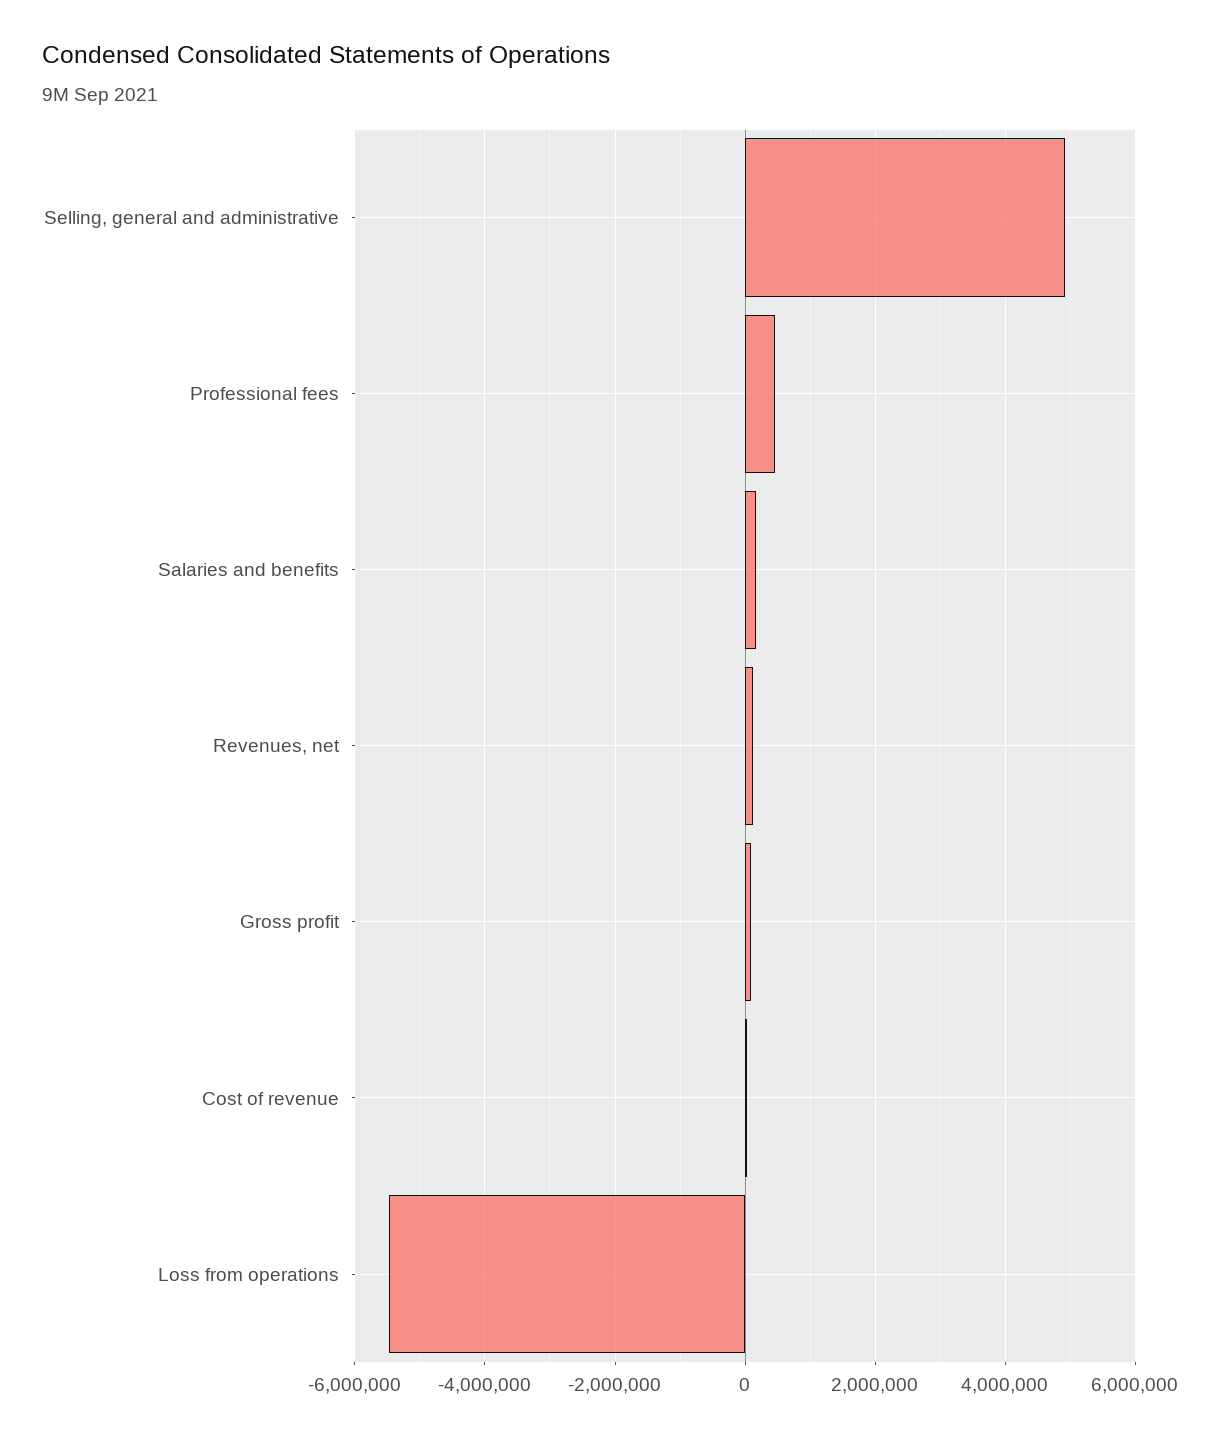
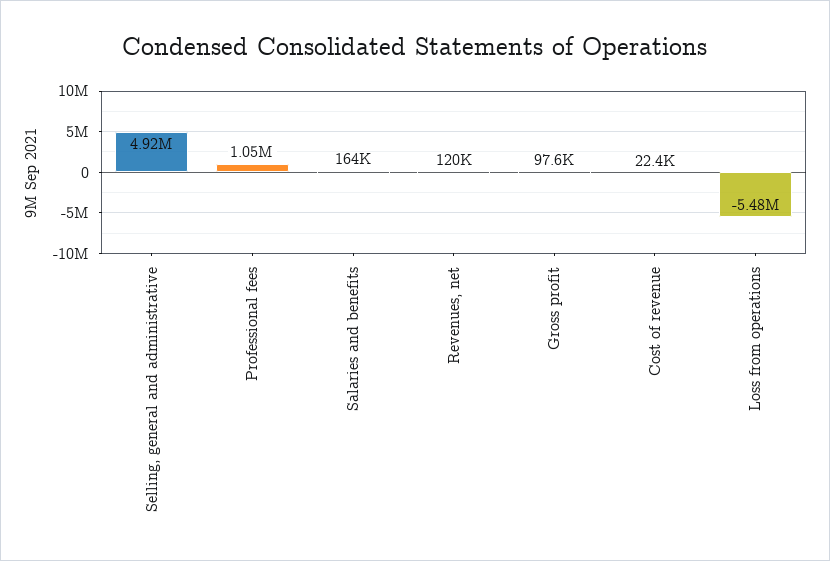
  {
    "Selling, general and administrative": 4920000,
-   "Professional fees": 400000,
+   "Professional fees": 1050000,
    "Salaries and benefits": 164000,
    "Revenues, net": 120000,
    "Gross profit": 97600,
    "Cost of revenue": 22400,
    "Loss from operations": -5480000
  }

